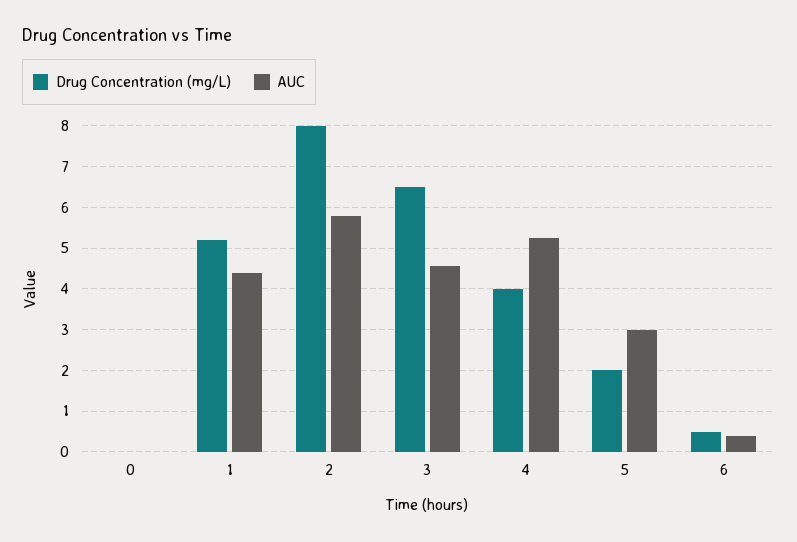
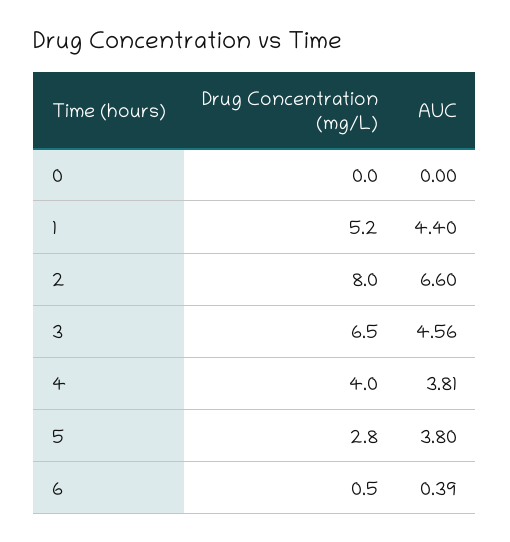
  {
    "Drug Concentration (mg/L)": {
      "0": 0,
      "1": 5.2,
      "2": 8,
      "3": 6.5,
      "4": 4,
-     "5": 2,
+     "5": 2.8,
      "6": 0.5
    },
    "AUC": {
      "0": 0,
      "1": 4.4,
-     "2": 5.8,
+     "2": 6.6,
      "3": 4.56,
-     "4": 5.2,
+     "4": 3.81,
-     "5": 3,
+     "5": 3.8,
      "6": 0.39
    }
  }

